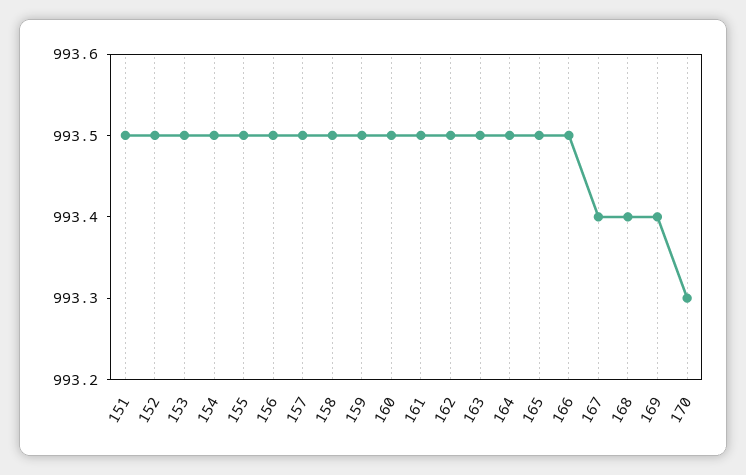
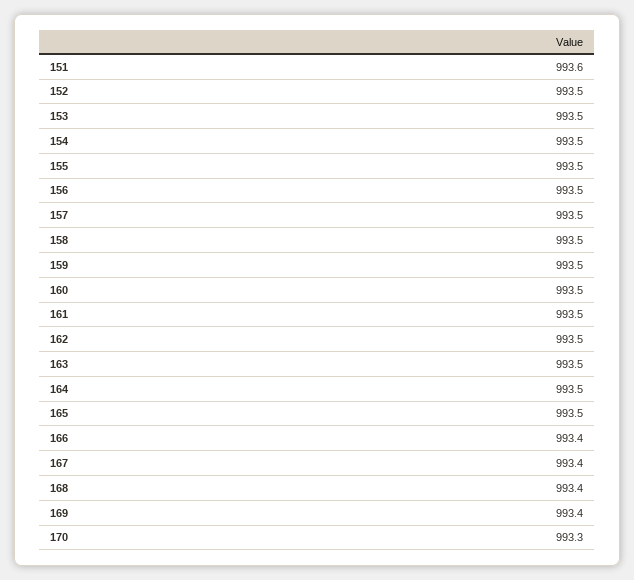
  {
-   "151": 993.5,
+   "151": 993.6,
    "152": 993.5,
    "153": 993.5,
    "154": 993.5,
    "155": 993.5,
    "156": 993.5,
    "157": 993.5,
    "158": 993.5,
    "159": 993.5,
    "160": 993.5,
    "161": 993.5,
    "162": 993.5,
    "163": 993.5,
    "164": 993.5,
    "165": 993.5,
-   "166": 993.5,
+   "166": 993.4,
    "167": 993.4,
    "168": 993.4,
    "169": 993.4,
    "170": 993.3
  }

